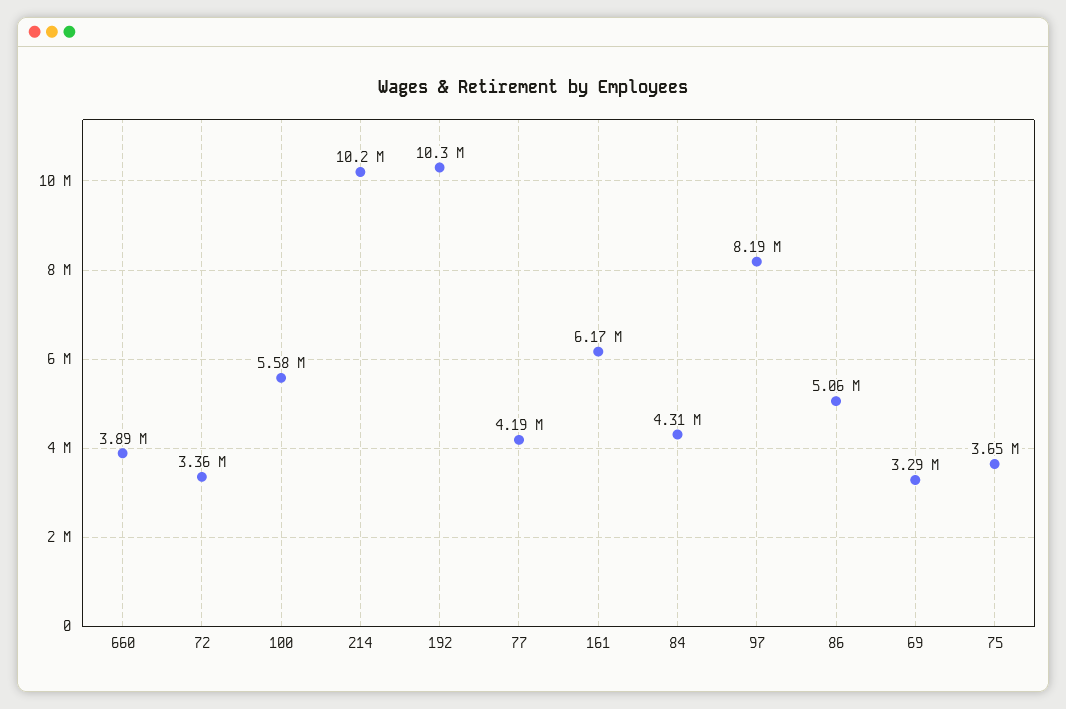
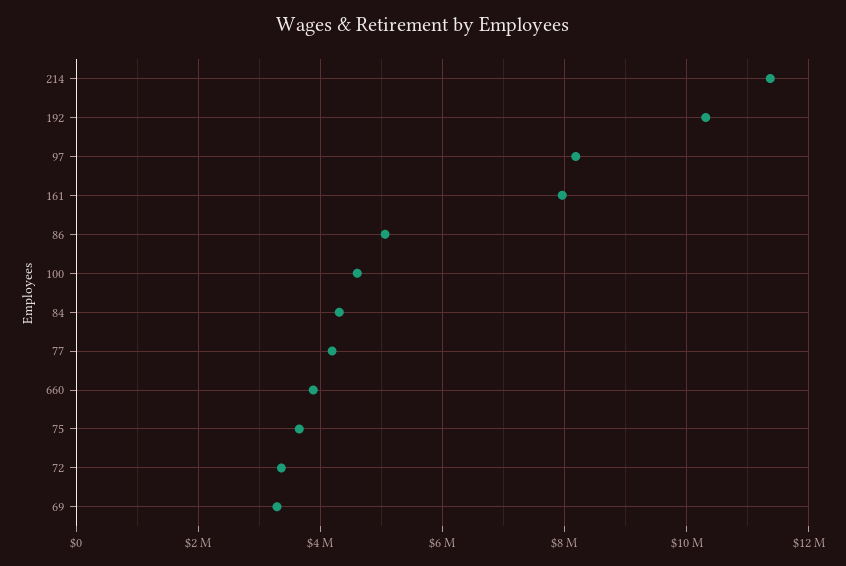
  {
    "660": 3890000,
    "72": 3360000,
-   "100": 5580000,
+   "100": 4600000,
-   "214": 10200000,
+   "214": 11400000,
    "192": 10300000,
    "77": 4190000,
-   "161": 6170000,
+   "161": 8000000,
    "84": 4310000,
    "97": 8190000,
    "86": 5060000,
    "69": 3290000,
    "75": 3650000
  }

